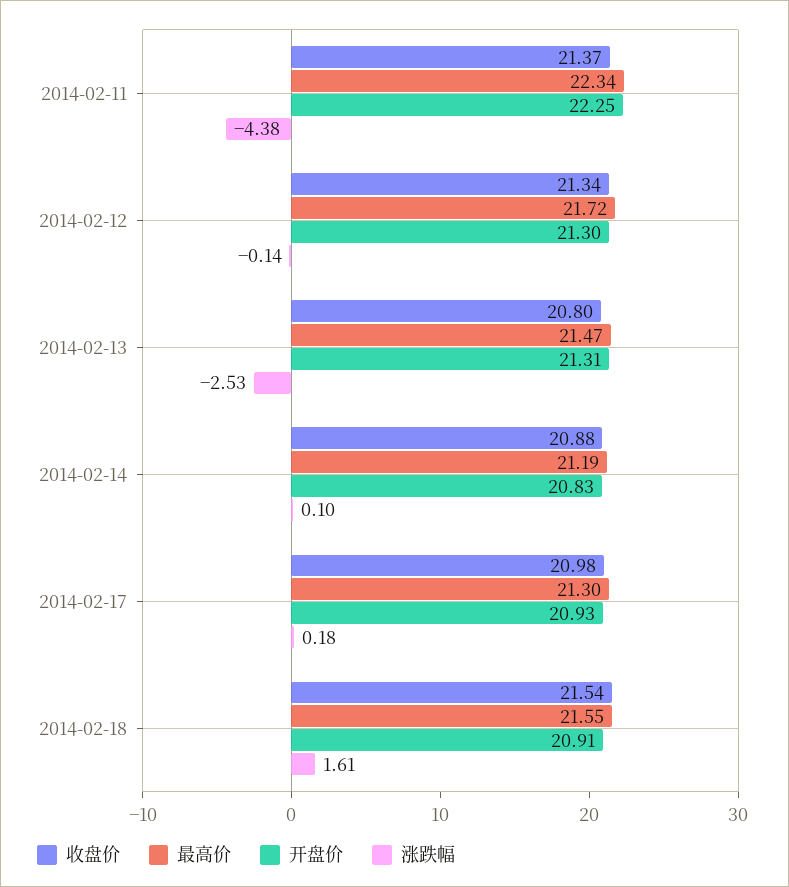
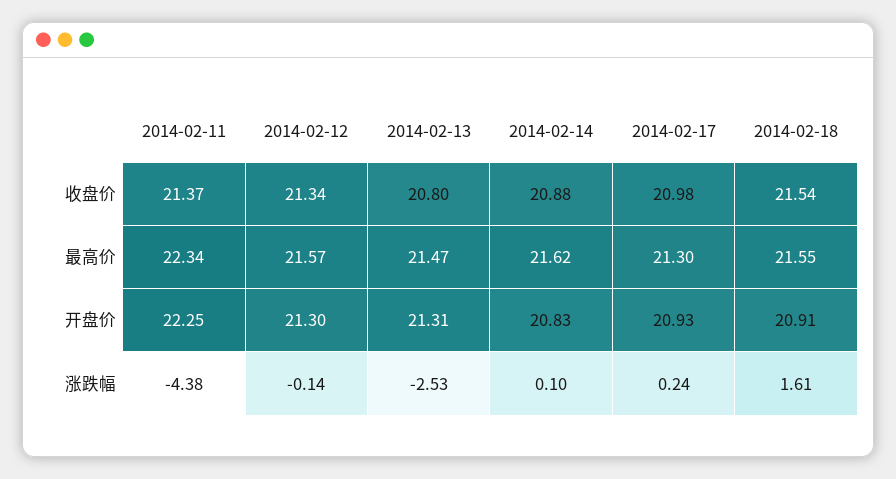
  {
    "收盘价": {
      "2014-02-11": 21.37,
      "2014-02-12": 21.34,
      "2014-02-13": 20.8,
      "2014-02-14": 20.88,
      "2014-02-17": 20.98,
      "2014-02-18": 21.54
    },
    "最高价": {
      "2014-02-11": 22.34,
-     "2014-02-12": 21.72,
+     "2014-02-12": 21.57,
      "2014-02-13": 21.47,
-     "2014-02-14": 21.19,
+     "2014-02-14": 21.62,
      "2014-02-17": 21.3,
      "2014-02-18": 21.55
    },
    "开盘价": {
      "2014-02-11": 22.25,
      "2014-02-12": 21.3,
      "2014-02-13": 21.31,
      "2014-02-14": 20.83,
      "2014-02-17": 20.93,
      "2014-02-18": 20.91
    },
    "涨跌幅": {
      "2014-02-11": -4.38,
      "2014-02-12": -0.14,
      "2014-02-13": -2.53,
      "2014-02-14": 0.1,
-     "2014-02-17": 0.18,
+     "2014-02-17": 0.24,
      "2014-02-18": 1.61
    }
  }

